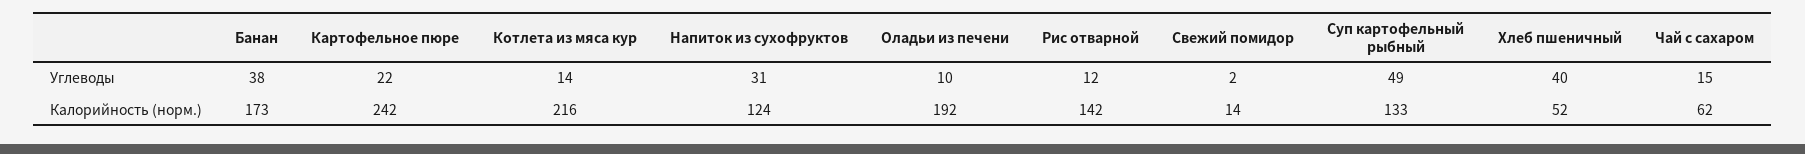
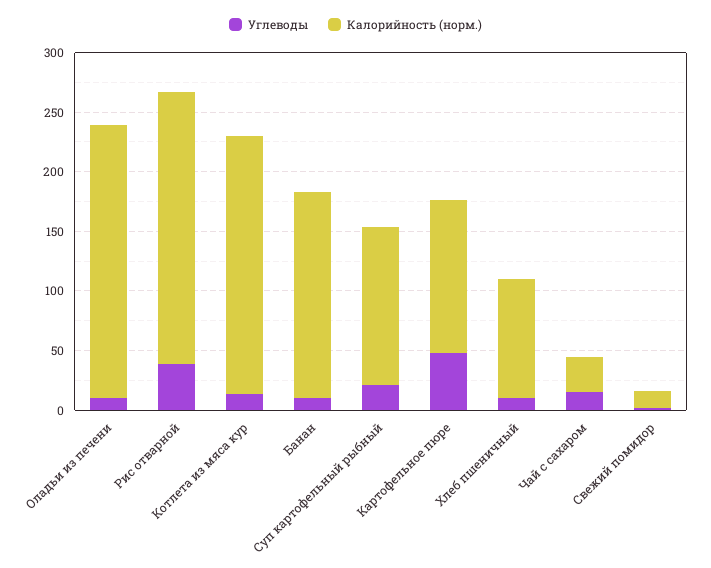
  {
    "Углеводы": {
-     "Банан": 38,
+     "Банан": 10,
-     "Картофельное пюре": 22,
+     "Картофельное пюре": 50,
      "Котлета из мяса кур": 14,
-     "Напиток из сухофруктов": 31,
      "Оладьи из печени": 10,
-     "Рис отварной": 12,
+     "Рис отварной": 40,
      "Свежий помидор": 2,
-     "Суп картофельный рыбный": 49,
+     "Суп картофельный рыбный": 20,
-     "Хлеб пшеничный": 40,
+     "Хлеб пшеничный": 10,
      "Чай с сахаром": 15
    },
    "Калорийность (норм.)": {
      "Банан": 173,
-     "Картофельное пюре": 242,
+     "Картофельное пюре": 130,
      "Котлета из мяса кур": 216,
-     "Напиток из сухофруктов": 124,
-     "Оладьи из печени": 192,
+     "Оладьи из печени": 230,
-     "Рис отварной": 142,
+     "Рис отварной": 230,
      "Свежий помидор": 14,
      "Суп картофельный рыбный": 133,
-     "Хлеб пшеничный": 52,
+     "Хлеб пшеничный": 100,
-     "Чай с сахаром": 62
+     "Чай с сахаром": 30
    }
  }

